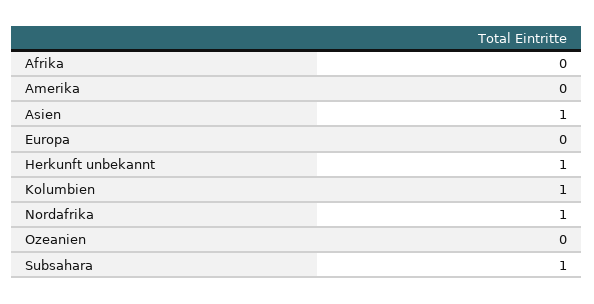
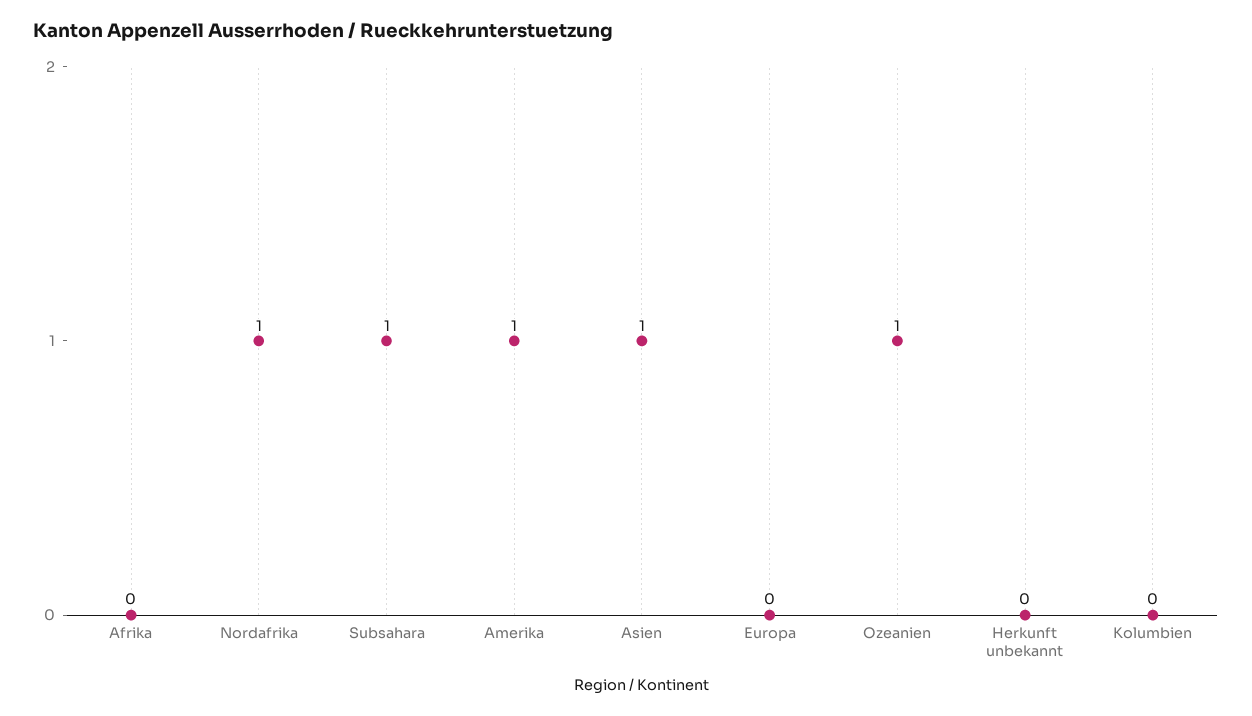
  {
    "Afrika": 0,
-   "Amerika": 0,
+   "Amerika": 1,
    "Asien": 1,
    "Europa": 0,
-   "Herkunft unbekannt": 1,
+   "Herkunft unbekannt": 0,
-   "Kolumbien": 1,
+   "Kolumbien": 0,
    "Nordafrika": 1,
-   "Ozeanien": 0,
+   "Ozeanien": 1,
    "Subsahara": 1
  }

